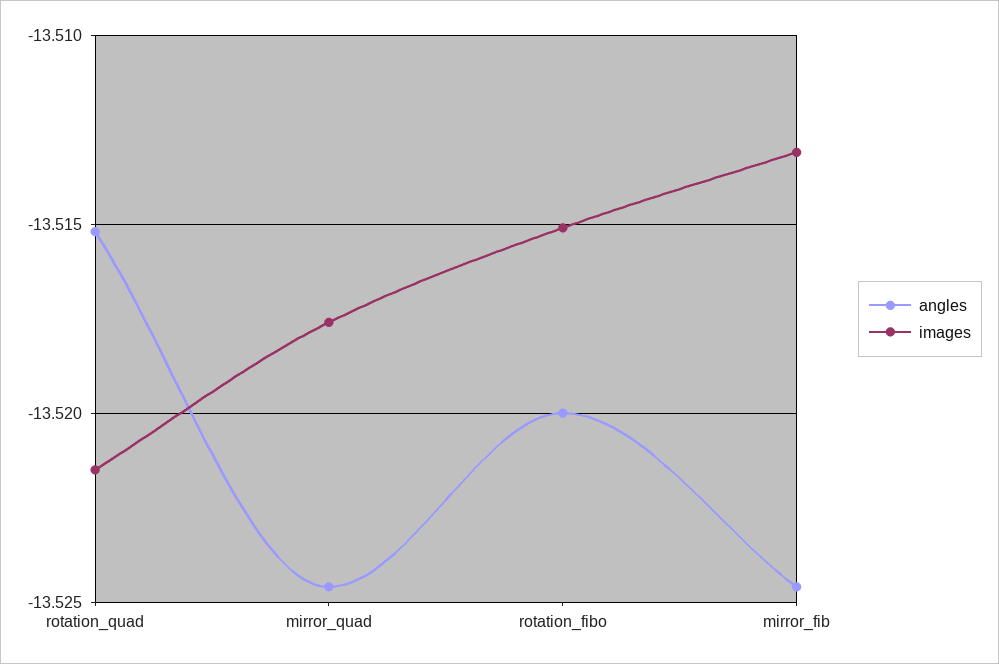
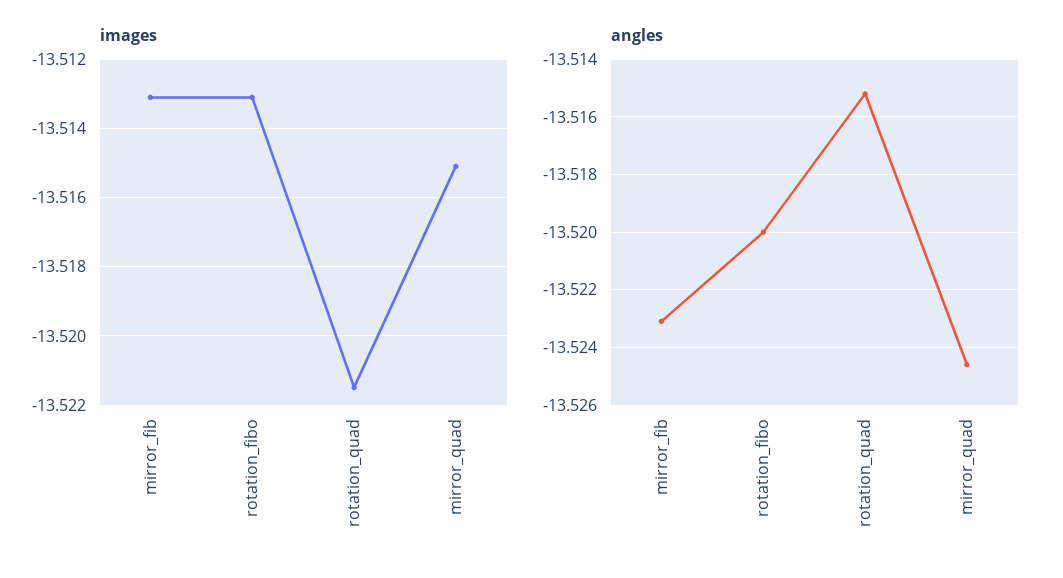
  {
    "angles": {
      "rotation_quad": -13.515,
      "mirror_quad": -13.5245,
      "rotation_fibo": -13.52,
-     "mirror_fib": -13.5245
+     "mirror_fib": -13.523
    },
    "images": {
      "rotation_quad": -13.5215,
-     "mirror_quad": -13.5175,
+     "mirror_quad": -13.515,
-     "rotation_fibo": -13.515,
+     "rotation_fibo": -13.513,
      "mirror_fib": -13.513
    }
  }

